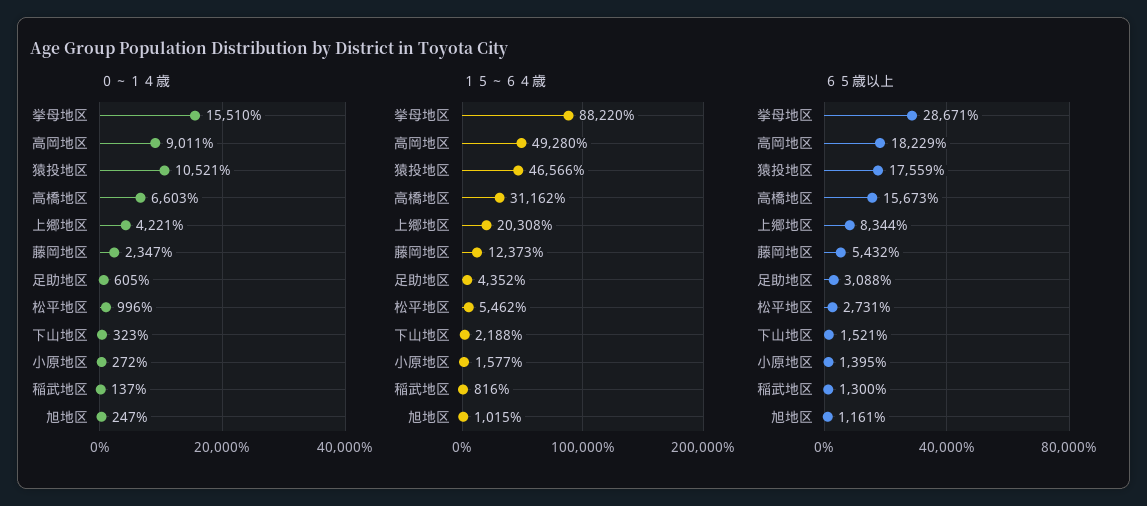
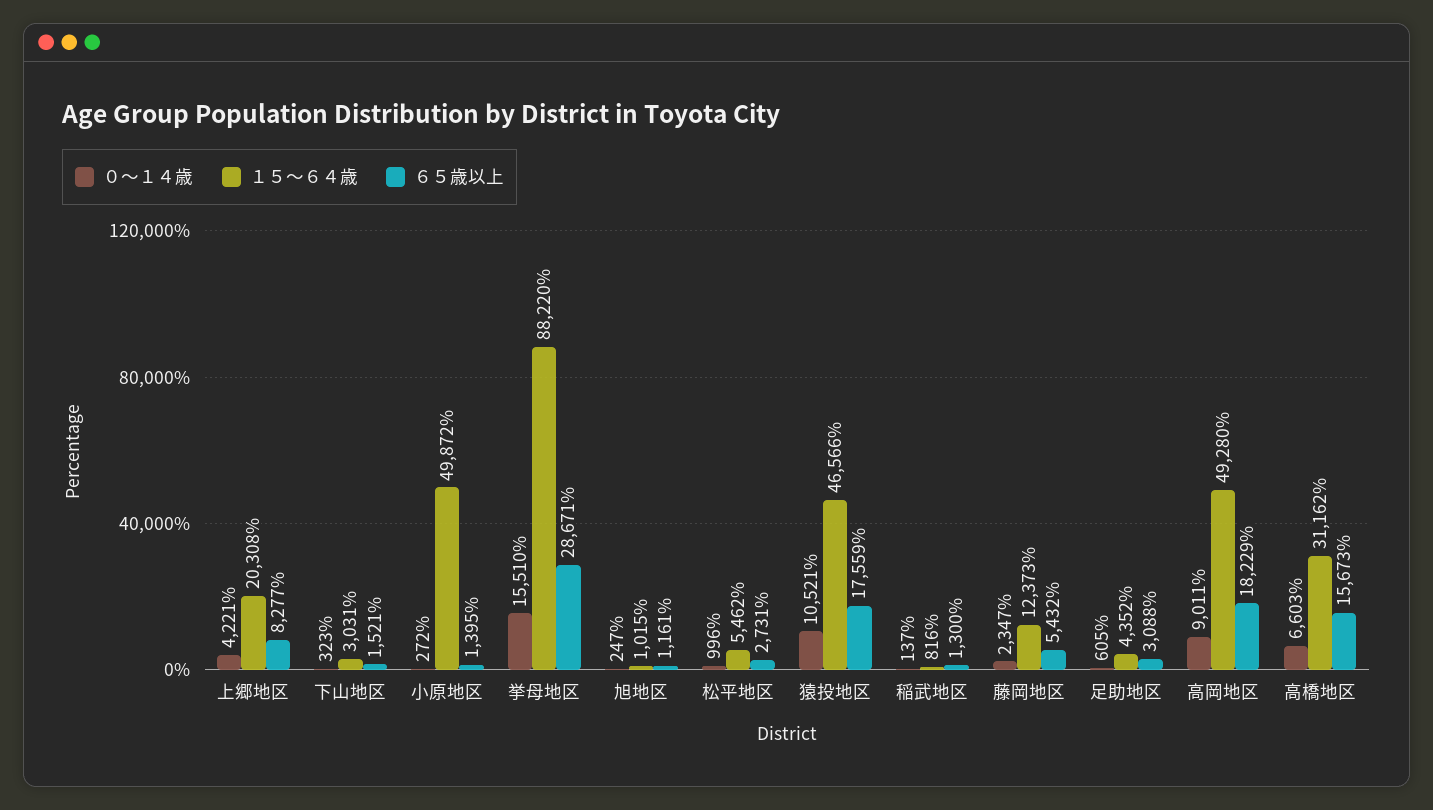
  {
    "０～１４歳": {
      "挙母地区": 15510,
      "高岡地区": 9011,
      "猿投地区": 10521,
      "高橋地区": 6603,
      "上郷地区": 4221,
      "藤岡地区": 2347,
      "足助地区": 605,
      "松平地区": 996,
      "下山地区": 323,
      "小原地区": 272,
      "稲武地区": 137,
      "旭地区": 247
    },
    "１５～６４歳": {
      "挙母地区": 88220,
      "高岡地区": 49280,
      "猿投地区": 46566,
      "高橋地区": 31162,
      "上郷地区": 20308,
      "藤岡地区": 12373,
      "足助地区": 4352,
      "松平地区": 5462,
-     "下山地区": 2188,
+     "下山地区": 3031,
-     "小原地区": 1577,
+     "小原地区": 49872,
      "稲武地区": 816,
      "旭地区": 1015
    },
    "６５歳以上": {
      "挙母地区": 28671,
      "高岡地区": 18229,
      "猿投地区": 17559,
      "高橋地区": 15673,
-     "上郷地区": 8344,
+     "上郷地区": 8277,
      "藤岡地区": 5432,
      "足助地区": 3088,
      "松平地区": 2731,
      "下山地区": 1521,
      "小原地区": 1395,
      "稲武地区": 1300,
      "旭地区": 1161
    }
  }

